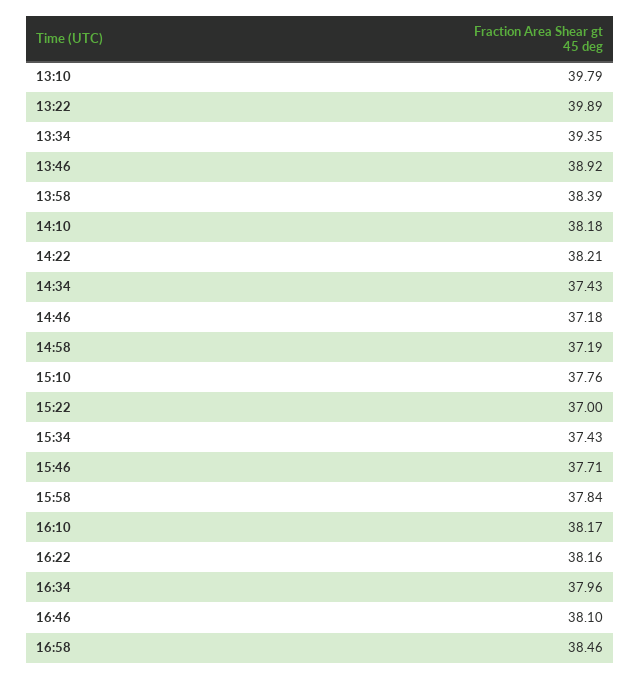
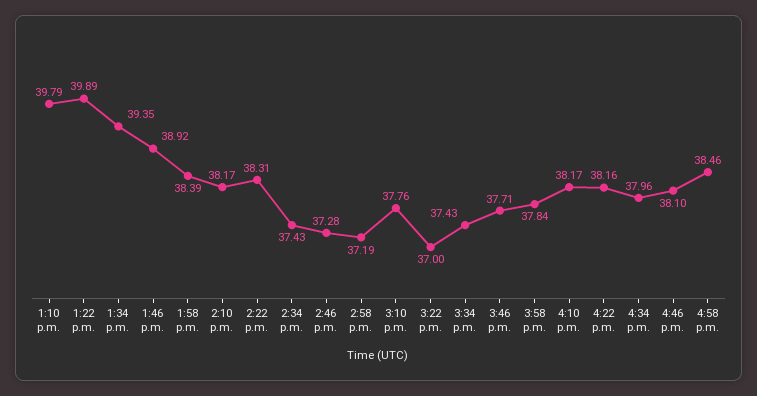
  {
    "13:10": 39.79,
    "13:22": 39.89,
    "13:34": 39.35,
    "13:46": 38.92,
    "13:58": 38.39,
-   "14:10": 38.18,
+   "14:10": 38.17,
-   "14:22": 38.21,
+   "14:22": 38.31,
    "14:34": 37.43,
-   "14:46": 37.18,
+   "14:46": 37.28,
    "14:58": 37.19,
    "15:10": 37.76,
    "15:22": 37,
    "15:34": 37.43,
    "15:46": 37.71,
    "15:58": 37.84,
    "16:10": 38.17,
    "16:22": 38.16,
    "16:34": 37.96,
    "16:46": 38.1,
    "16:58": 38.46
  }

